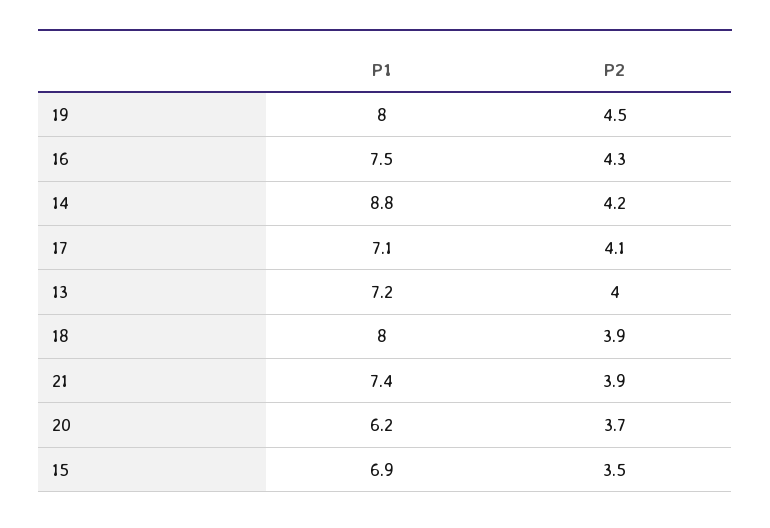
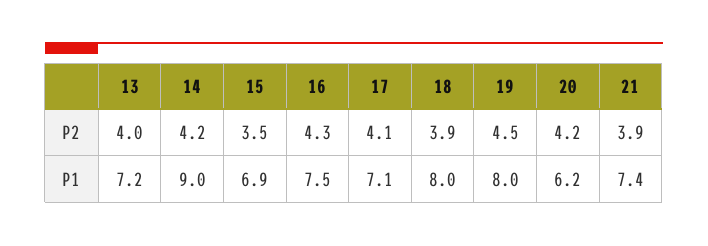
  {
    "P1": {
      "19": 8,
      "16": 7.5,
-     "14": 8.8,
+     "14": 9,
      "17": 7.1,
      "13": 7.2,
      "18": 8,
      "21": 7.4,
      "20": 6.2,
      "15": 6.9
    },
    "P2": {
      "19": 4.5,
      "16": 4.3,
      "14": 4.2,
      "17": 4.1,
      "13": 4,
      "18": 3.9,
      "21": 3.9,
-     "20": 3.7,
+     "20": 4.2,
      "15": 3.5
    }
  }

